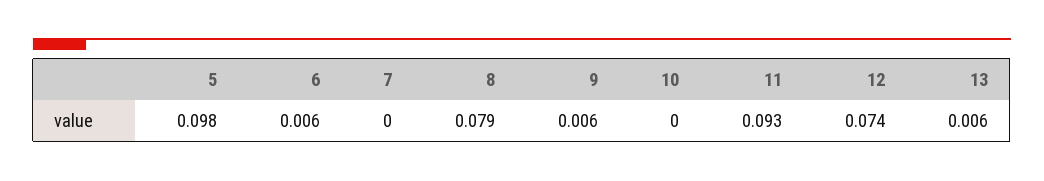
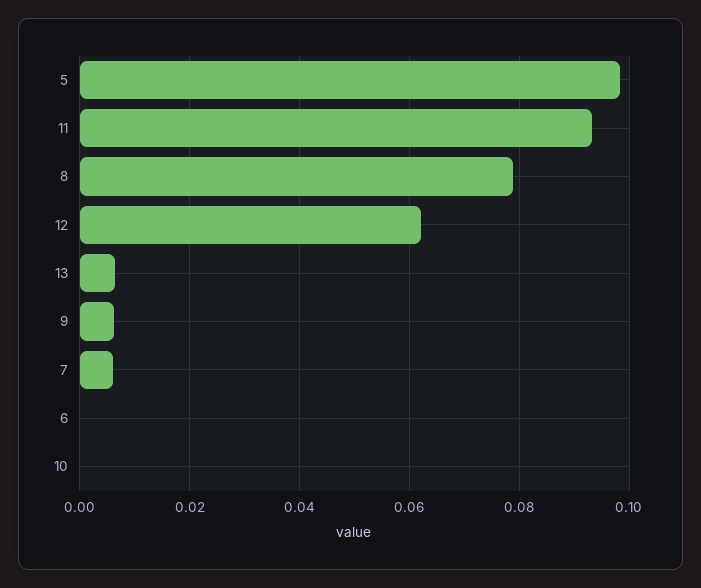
  {
    "5": 0.098,
-   "6": 0.006,
+   "6": 0,
-   "7": 0,
+   "7": 0.006,
    "8": 0.079,
    "9": 0.006,
    "10": 0,
    "11": 0.093,
-   "12": 0.074,
+   "12": 0.062,
    "13": 0.006
  }

